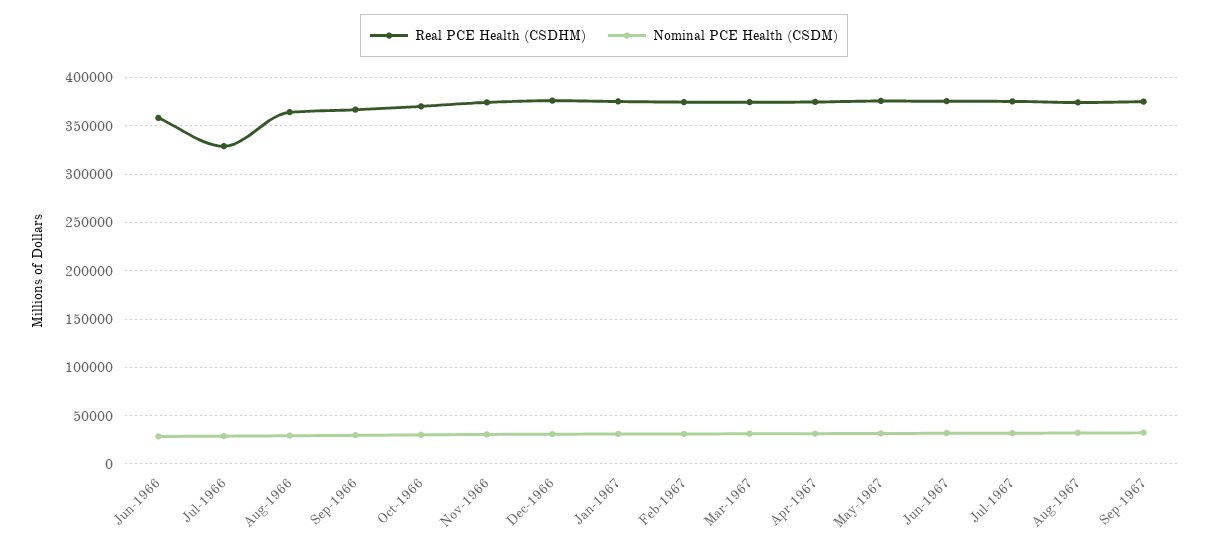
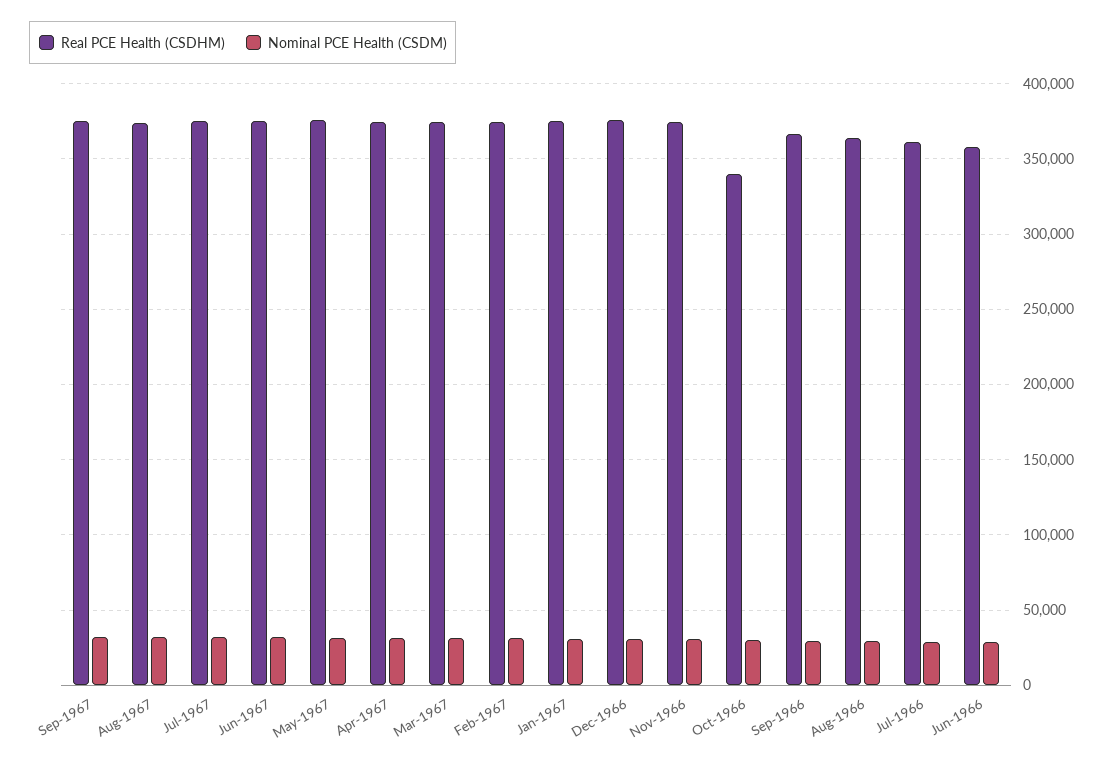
  {
    "Real PCE Health (CSDHM)": {
      "Jun-1966": 360000,
-     "Jul-1966": 330000,
+     "Jul-1966": 360000,
      "Aug-1966": 365000,
      "Sep-1966": 365000,
-     "Oct-1966": 370000,
+     "Oct-1966": 340000,
      "Nov-1966": 375000,
      "Dec-1966": 375000,
      "Jan-1967": 375000,
      "Feb-1967": 375000,
      "Mar-1967": 375000,
      "Apr-1967": 375000,
      "May-1967": 375000,
      "Jun-1967": 375000,
      "Jul-1967": 375000,
      "Aug-1967": 375000,
      "Sep-1967": 375000
    },
    "Nominal PCE Health (CSDM)": {
      "Jun-1966": 30000,
      "Jul-1966": 30000,
      "Aug-1966": 30000,
      "Sep-1966": 30000,
      "Oct-1966": 30000,
      "Nov-1966": 30000,
      "Dec-1966": 30000,
      "Jan-1967": 30000,
      "Feb-1967": 30000,
      "Mar-1967": 30000,
      "Apr-1967": 30000,
      "May-1967": 30000,
      "Jun-1967": 30000,
      "Jul-1967": 30000,
      "Aug-1967": 30000,
      "Sep-1967": 30000
    }
  }

